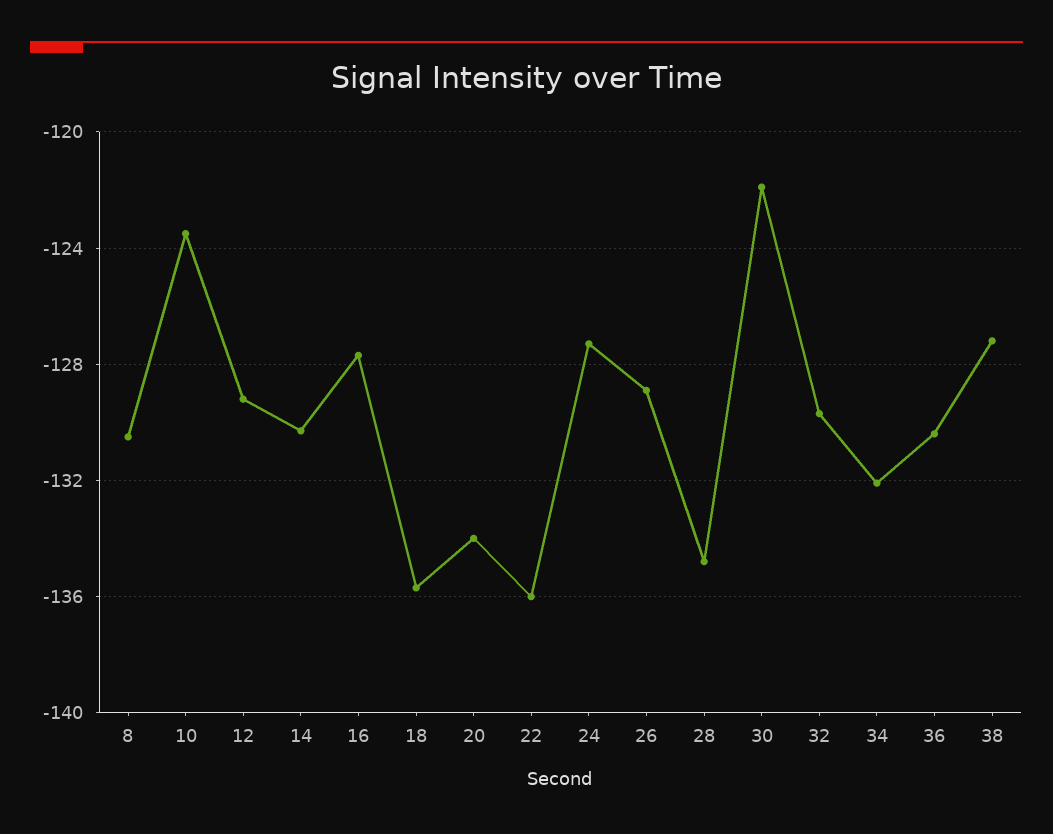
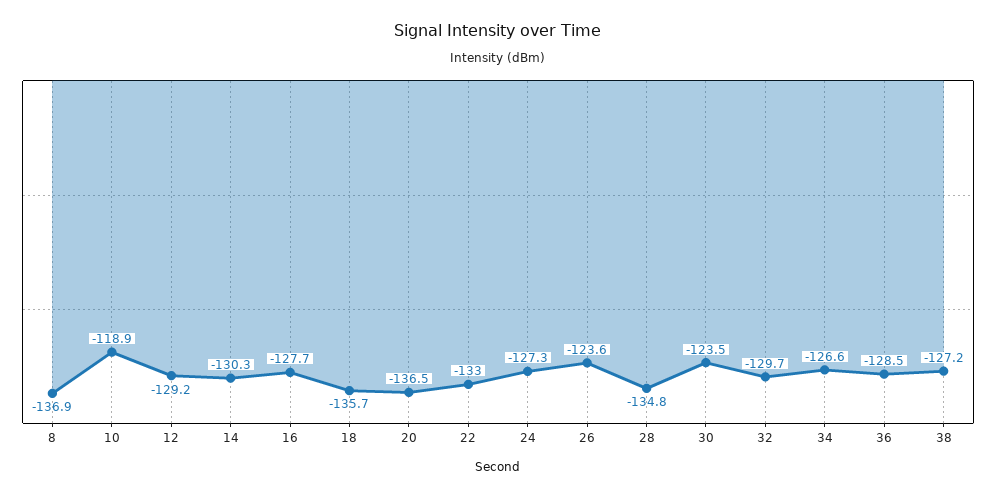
  {
-   "8": -130.5,
+   "8": -136.9,
-   "10": -123.5,
+   "10": -118.9,
    "12": -129.2,
    "14": -130.3,
    "16": -127.7,
    "18": -135.7,
-   "20": -134,
+   "20": -136.5,
-   "22": -136,
+   "22": -133,
    "24": -127.3,
-   "26": -129,
+   "26": -123.6,
    "28": -134.8,
-   "30": -122,
+   "30": -123.5,
    "32": -129.7,
-   "34": -132,
+   "34": -126.6,
-   "36": -130.5,
+   "36": -128.5,
    "38": -127.2
  }

